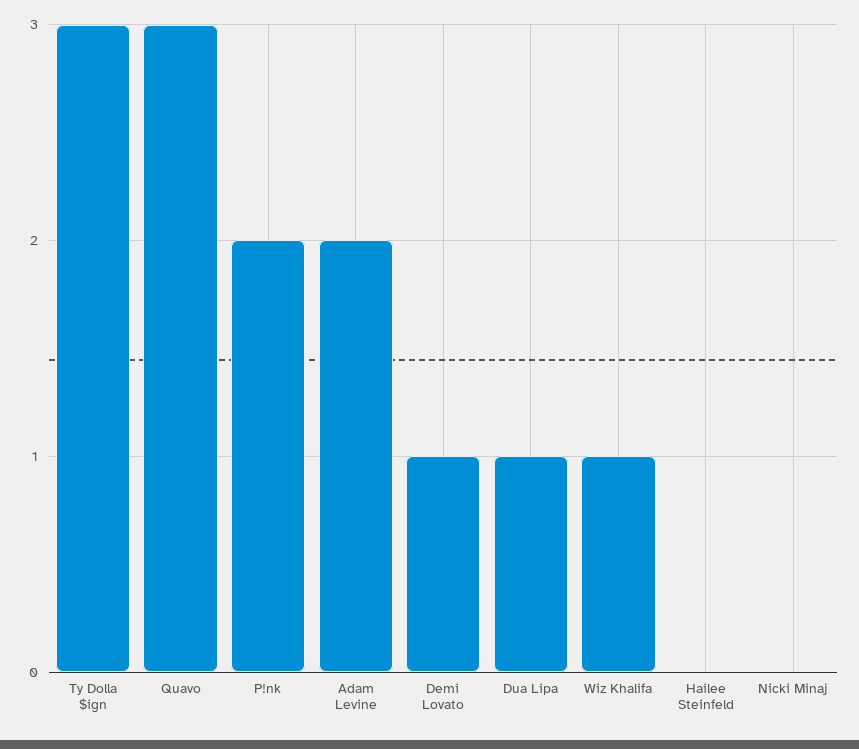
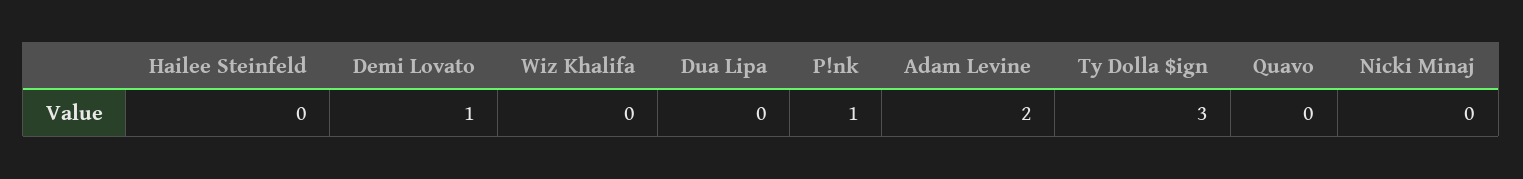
  {
    "Ty Dolla $ign": 3,
-   "Quavo": 3,
+   "Quavo": 0,
-   "P!nk": 2,
+   "P!nk": 1,
    "Adam Levine": 2,
    "Demi Lovato": 1,
-   "Dua Lipa": 1,
+   "Dua Lipa": 0,
-   "Wiz Khalifa": 1,
+   "Wiz Khalifa": 0,
    "Hailee Steinfeld": 0,
    "Nicki Minaj": 0
  }

